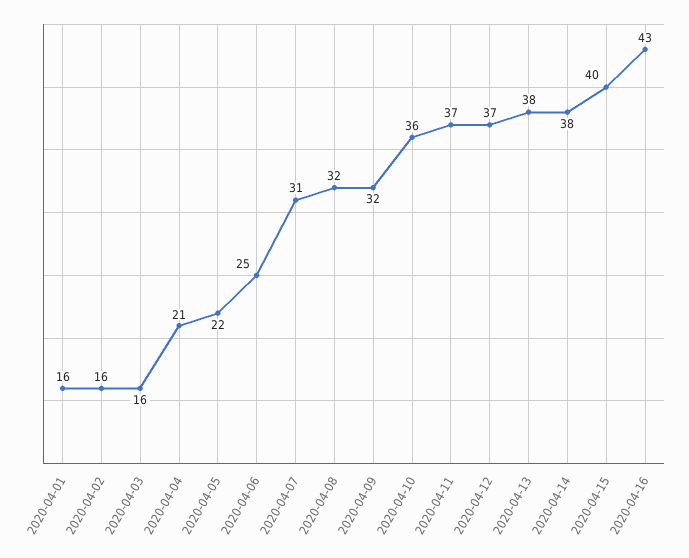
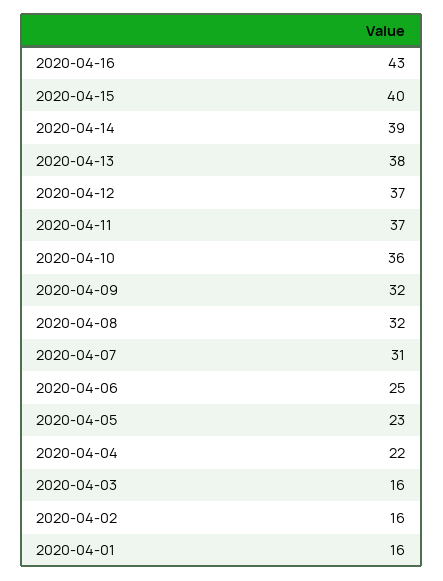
  {
    "2020-04-01": 16,
    "2020-04-02": 16,
    "2020-04-03": 16,
-   "2020-04-04": 21,
+   "2020-04-04": 22,
-   "2020-04-05": 22,
+   "2020-04-05": 23,
    "2020-04-06": 25,
    "2020-04-07": 31,
    "2020-04-08": 32,
    "2020-04-09": 32,
    "2020-04-10": 36,
    "2020-04-11": 37,
    "2020-04-12": 37,
    "2020-04-13": 38,
-   "2020-04-14": 38,
+   "2020-04-14": 39,
    "2020-04-15": 40,
    "2020-04-16": 43
  }

